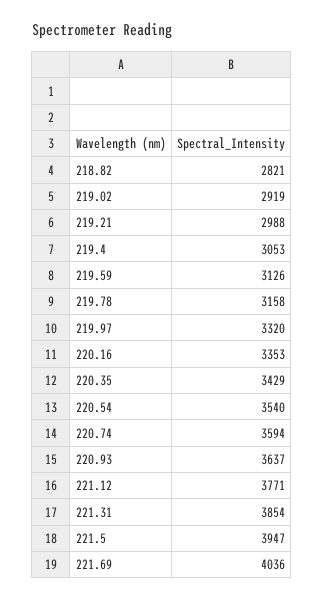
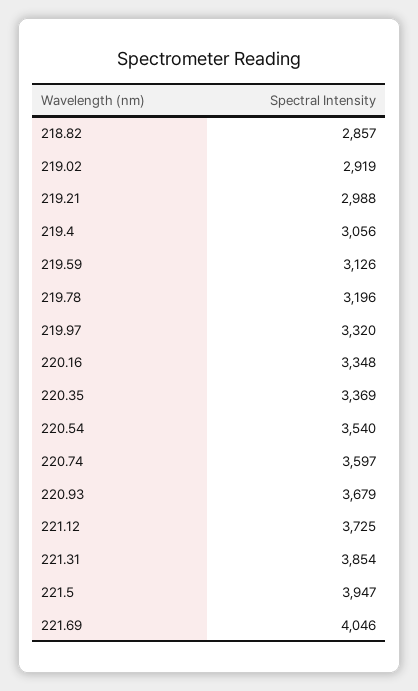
  {
-   "218.82": 2821,
+   "218.82": 2857,
    "219.02": 2919,
    "219.21": 2988,
-   "219.4": 3053,
+   "219.4": 3056,
    "219.59": 3126,
-   "219.78": 3158,
+   "219.78": 3196,
    "219.97": 3320,
-   "220.16": 3353,
+   "220.16": 3348,
-   "220.35": 3429,
+   "220.35": 3369,
    "220.54": 3540,
-   "220.74": 3594,
+   "220.74": 3597,
-   "220.93": 3637,
+   "220.93": 3679,
-   "221.12": 3771,
+   "221.12": 3725,
    "221.31": 3854,
    "221.5": 3947,
-   "221.69": 4036
+   "221.69": 4046
  }

